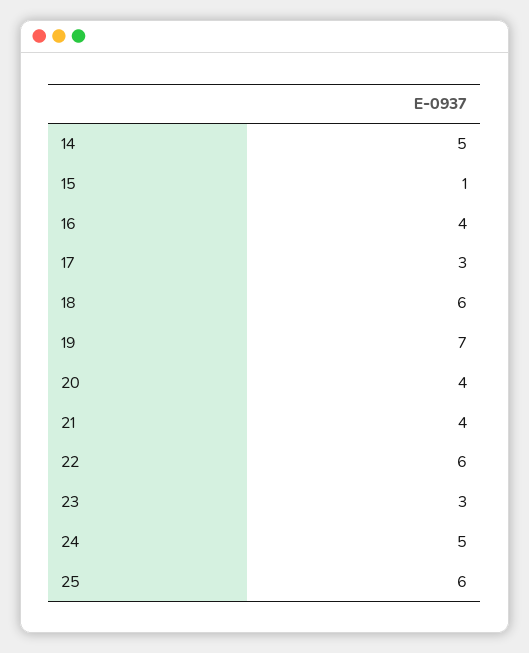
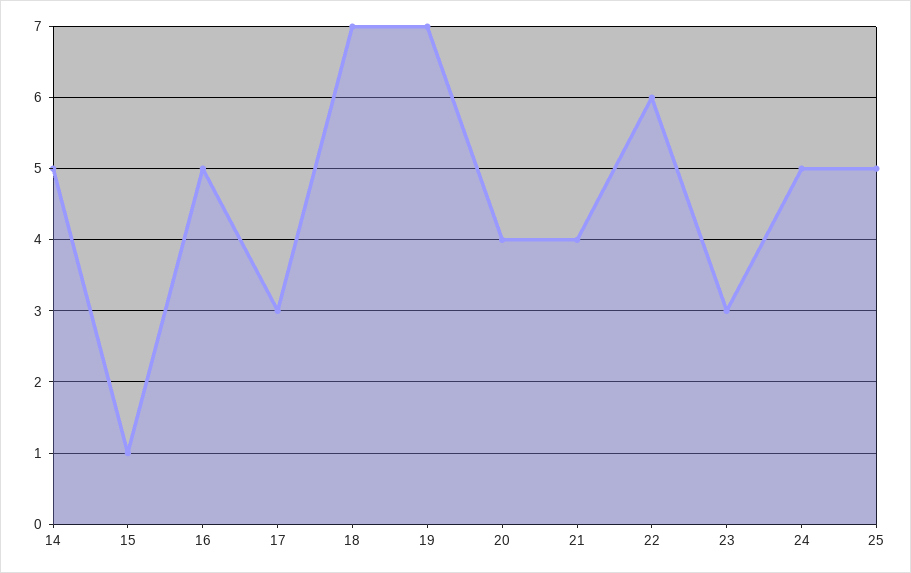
  {
    "14": 5,
    "15": 1,
-   "16": 4,
+   "16": 5,
    "17": 3,
-   "18": 6,
+   "18": 7,
    "19": 7,
    "20": 4,
    "21": 4,
    "22": 6,
    "23": 3,
    "24": 5,
-   "25": 6
+   "25": 5
  }

